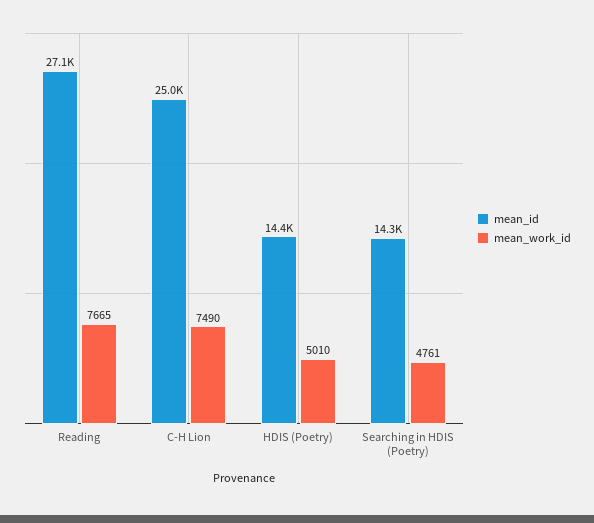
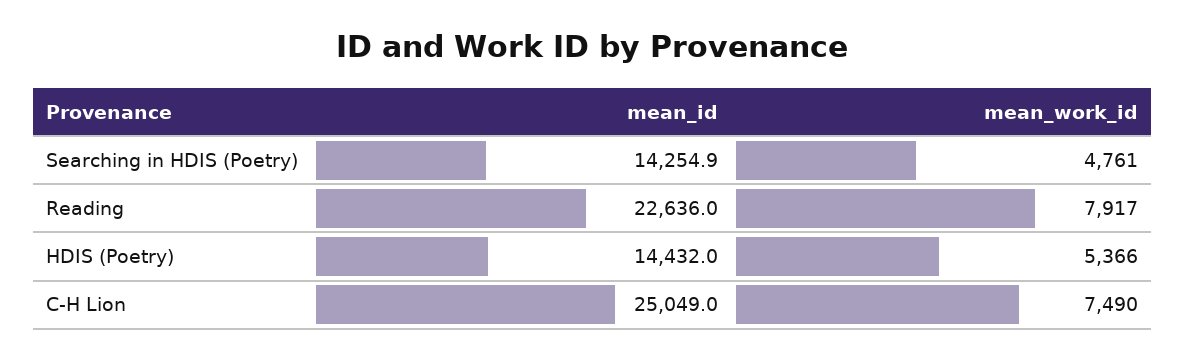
  {
    "mean_id": {
-     "Reading": 27100,
+     "Reading": 22636,
      "C-H Lion": 25049,
      "HDIS (Poetry)": 14432,
      "Searching in HDIS (Poetry)": 14254.9
    },
    "mean_work_id": {
-     "Reading": 7665,
+     "Reading": 7917,
      "C-H Lion": 7490,
-     "HDIS (Poetry)": 5010,
+     "HDIS (Poetry)": 5366,
      "Searching in HDIS (Poetry)": 4761
    }
  }

